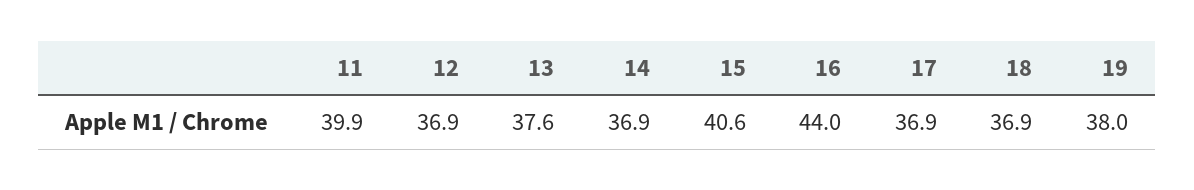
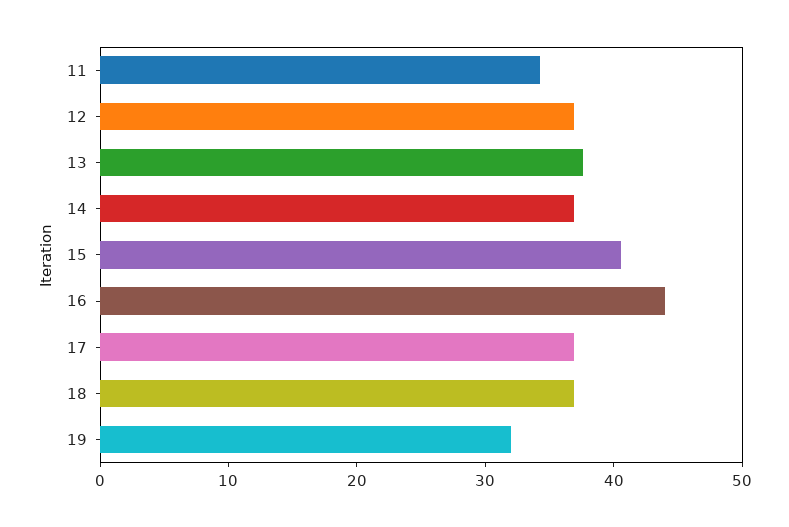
  {
-   "11": 39.9,
+   "11": 34,
    "12": 36.9,
    "13": 37.6,
    "14": 36.9,
    "15": 40.6,
    "16": 44,
    "17": 36.9,
    "18": 36.9,
-   "19": 38
+   "19": 32
  }

